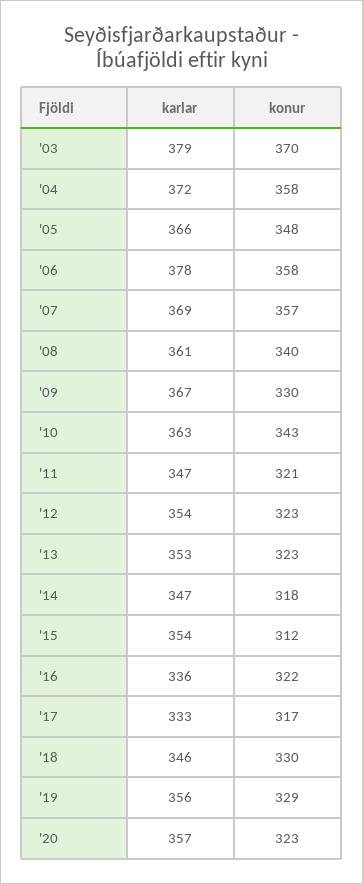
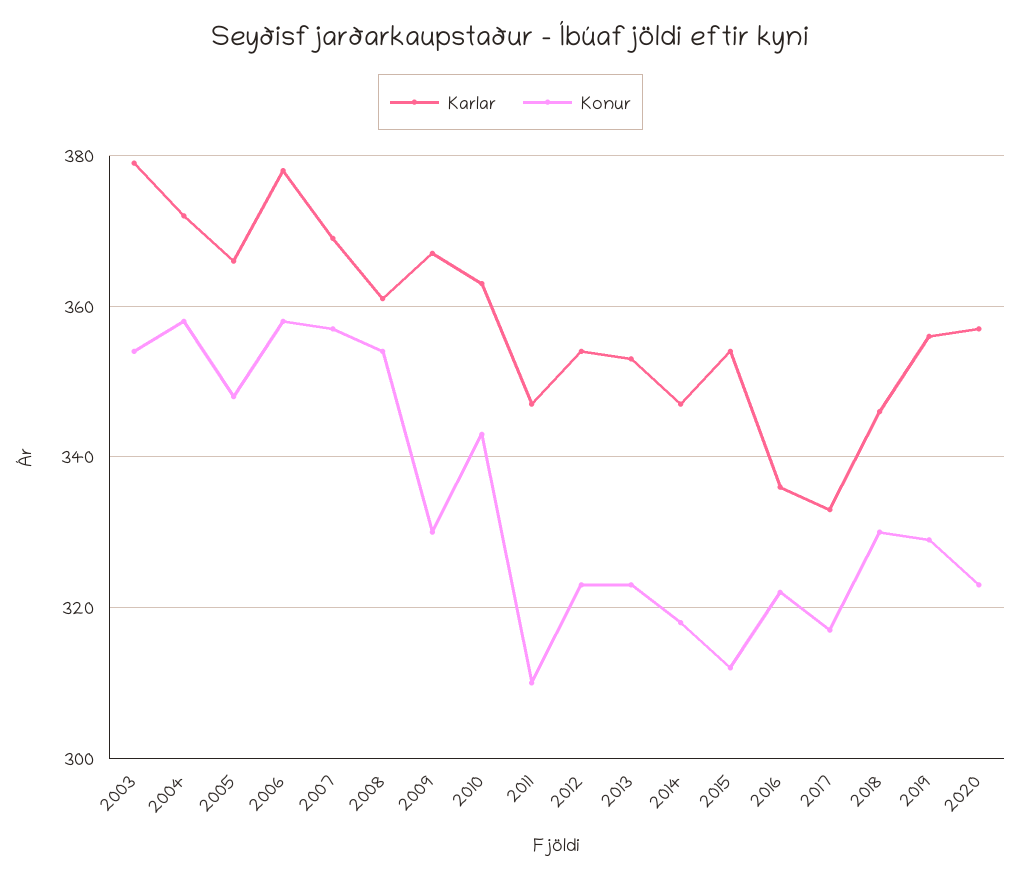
  {
    "karlar": {
      "'03": 379,
      "'04": 372,
      "'05": 366,
      "'06": 378,
      "'07": 369,
      "'08": 361,
      "'09": 367,
      "'10": 363,
      "'11": 347,
      "'12": 354,
      "'13": 353,
      "'14": 347,
      "'15": 354,
      "'16": 336,
      "'17": 333,
      "'18": 346,
      "'19": 356,
      "'20": 357
    },
    "konur": {
-     "'03": 370,
+     "'03": 355,
      "'04": 358,
      "'05": 348,
      "'06": 358,
      "'07": 357,
-     "'08": 340,
+     "'08": 355,
      "'09": 330,
      "'10": 343,
-     "'11": 321,
+     "'11": 310,
      "'12": 323,
      "'13": 323,
      "'14": 318,
      "'15": 312,
      "'16": 322,
      "'17": 317,
      "'18": 330,
      "'19": 329,
      "'20": 323
    }
  }

